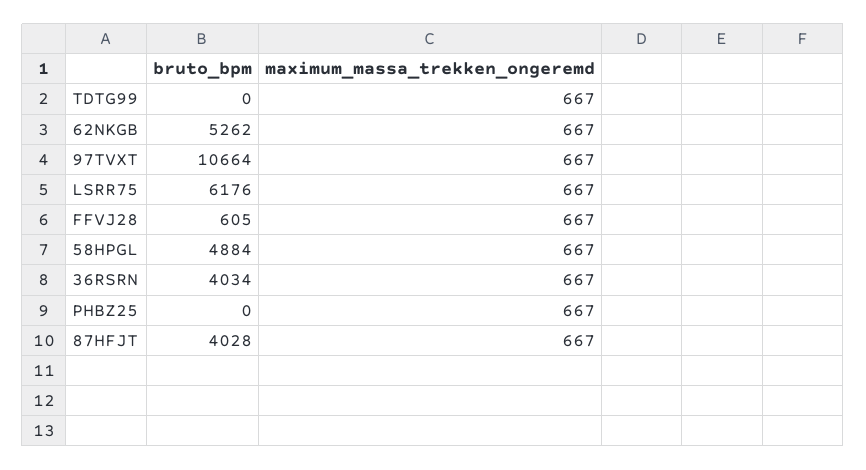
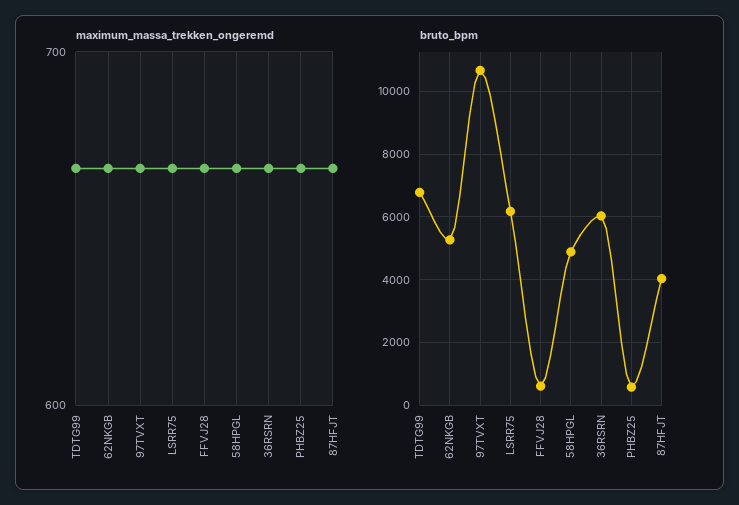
  {
    "bruto_bpm": {
-     "TDTG99": 0,
+     "TDTG99": 6800,
      "62NKGB": 5262,
      "97TVXT": 10664,
      "LSRR75": 6176,
      "FFVJ28": 605,
      "58HPGL": 4884,
-     "36RSRN": 4034,
+     "36RSRN": 6000,
-     "PHBZ25": 0,
+     "PHBZ25": 600,
      "87HFJT": 4028
    },
    "maximum_massa_trekken_ongeremd": {
      "TDTG99": 667,
      "62NKGB": 667,
      "97TVXT": 667,
      "LSRR75": 667,
      "FFVJ28": 667,
      "58HPGL": 667,
      "36RSRN": 667,
      "PHBZ25": 667,
      "87HFJT": 667
    }
  }

